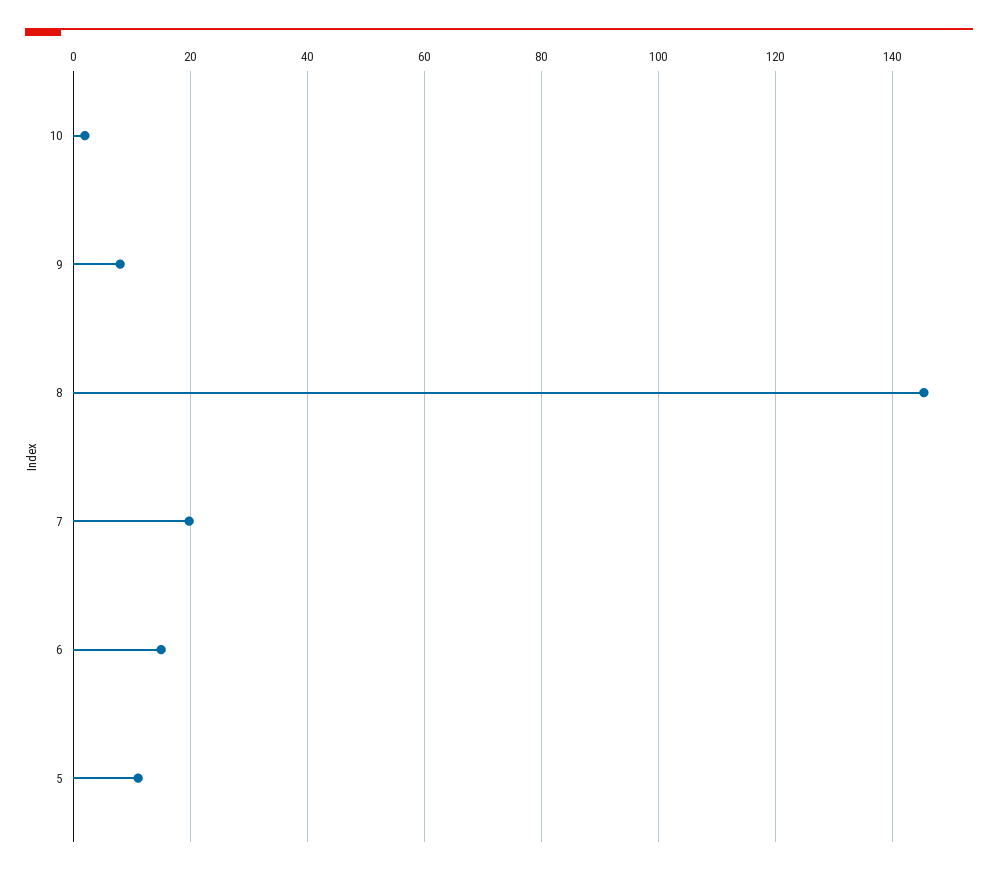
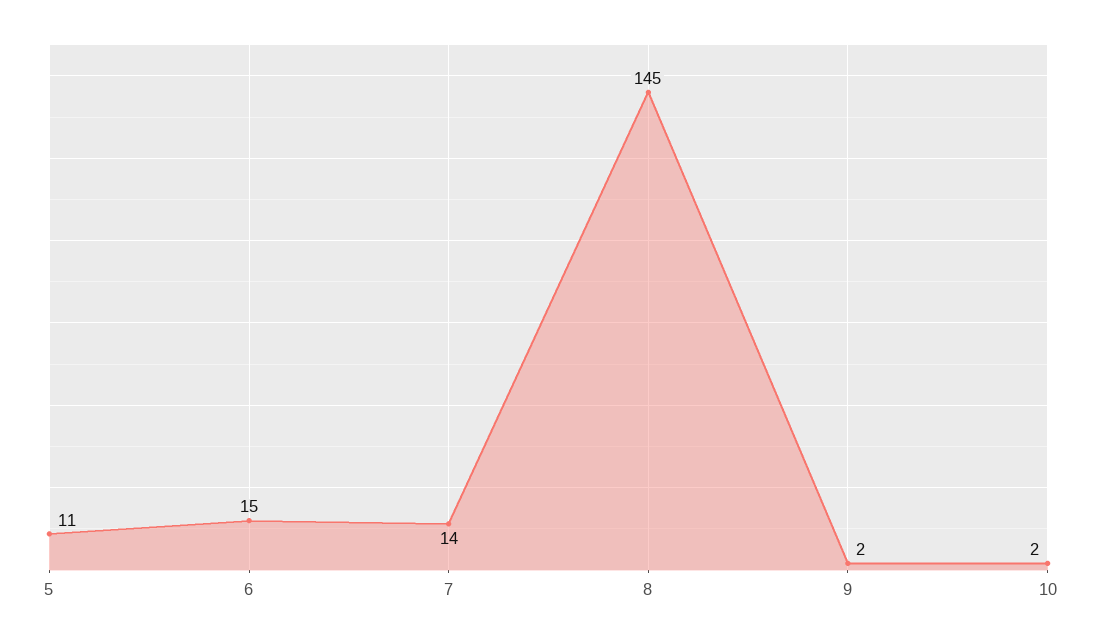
  {
    "10": 2,
-   "9": 8,
+   "9": 2,
    "8": 145,
-   "7": 20,
+   "7": 14,
    "6": 15,
    "5": 11
  }

